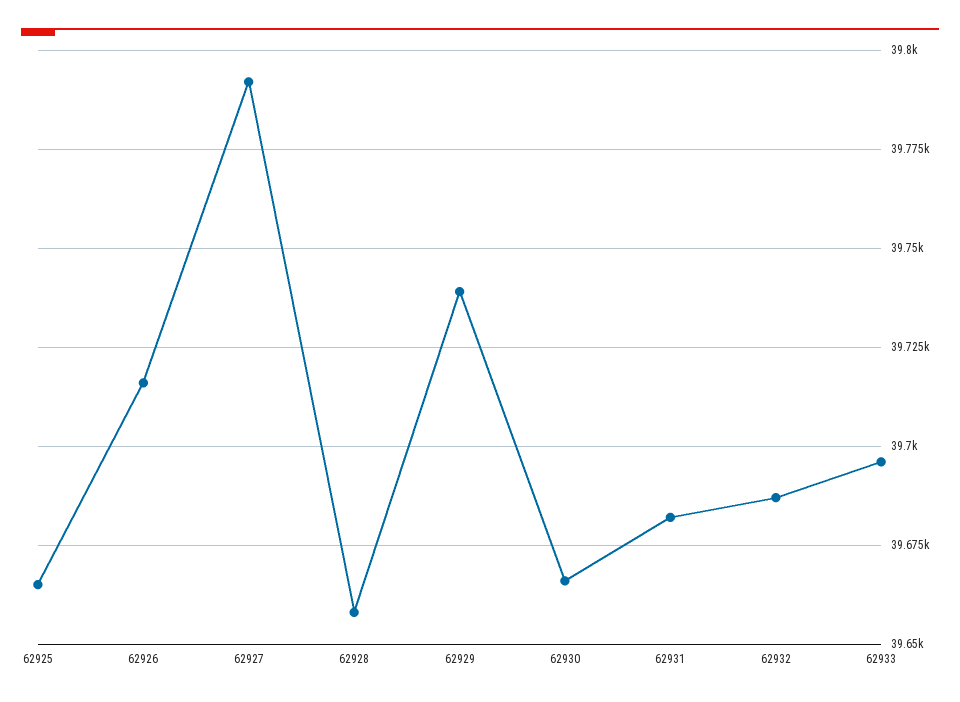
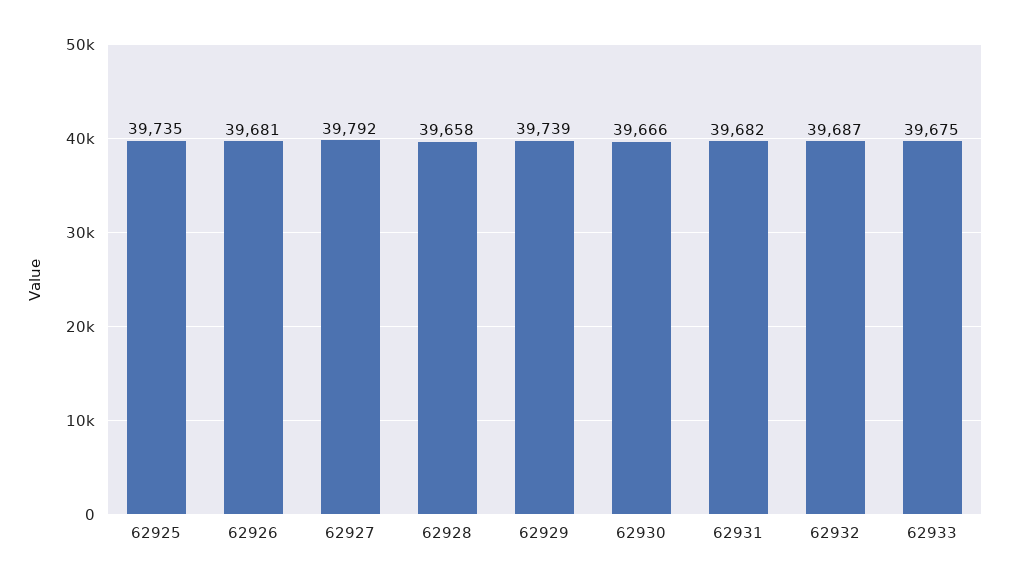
  {
-   "62925": 39665,
+   "62925": 39735,
-   "62926": 39715,
+   "62926": 39681,
    "62927": 39792,
    "62928": 39658,
    "62929": 39739,
    "62930": 39666,
    "62931": 39682,
    "62932": 39687,
-   "62933": 39695
+   "62933": 39675
  }

